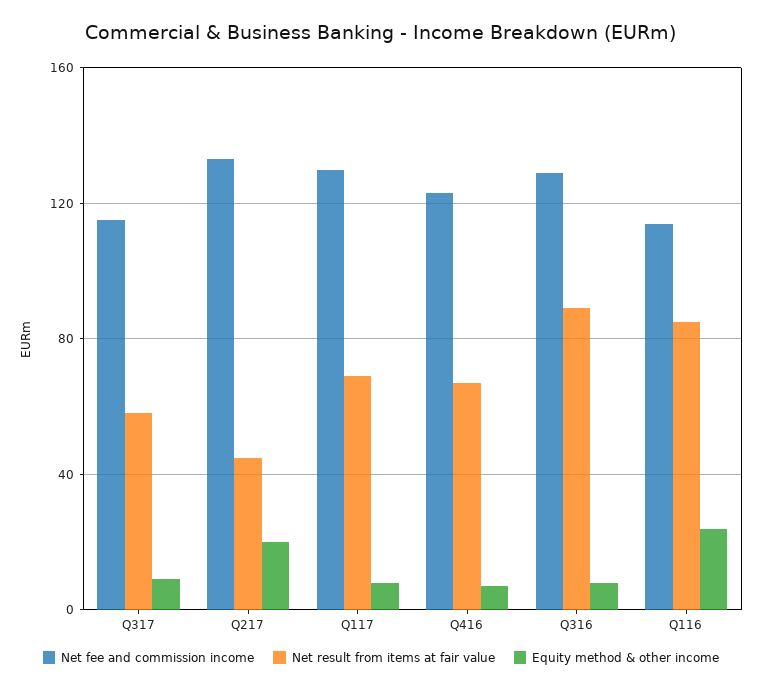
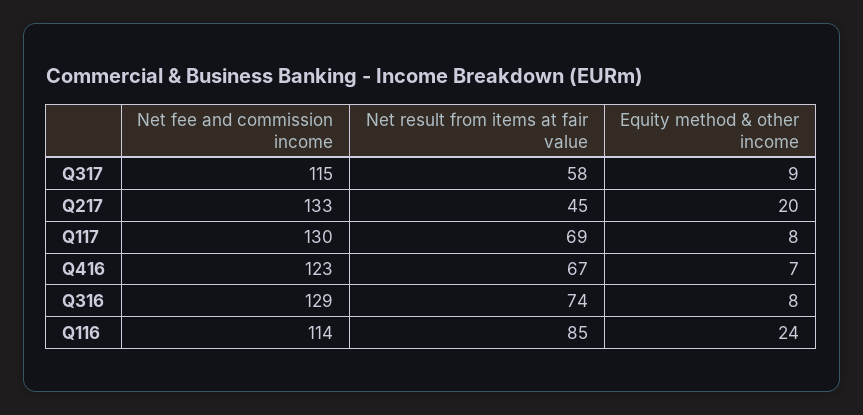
  {
    "Net fee and commission income": {
      "Q317": 115,
      "Q217": 133,
      "Q117": 130,
      "Q416": 123,
      "Q316": 129,
      "Q116": 114
    },
    "Net result from items at fair value": {
      "Q317": 58,
      "Q217": 45,
      "Q117": 69,
      "Q416": 67,
-     "Q316": 90,
+     "Q316": 74,
      "Q116": 85
    },
    "Equity method & other income": {
      "Q317": 9,
      "Q217": 20,
      "Q117": 8,
      "Q416": 7,
      "Q316": 8,
      "Q116": 24
    }
  }

